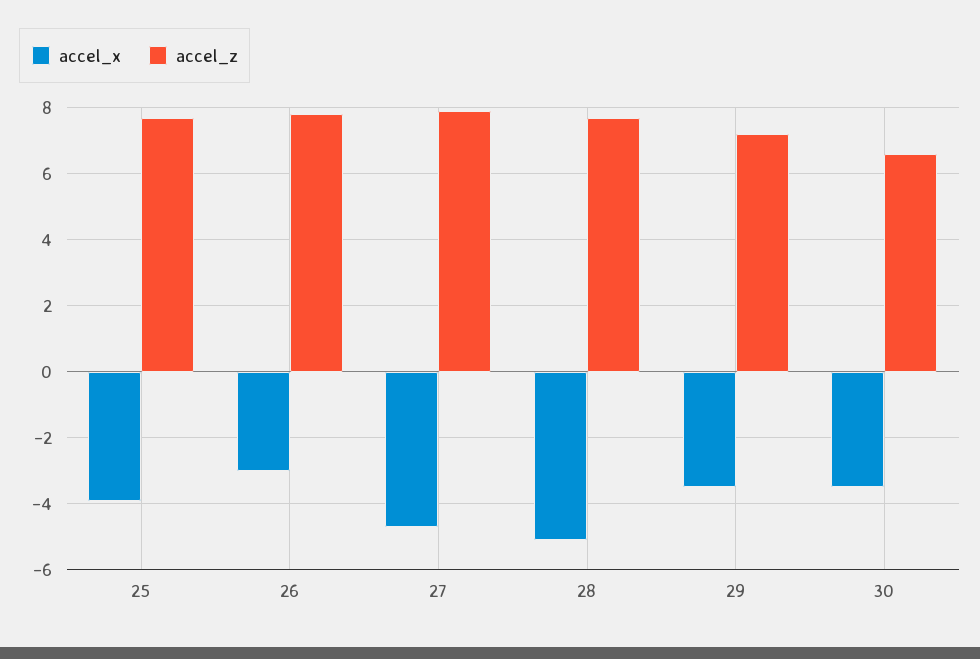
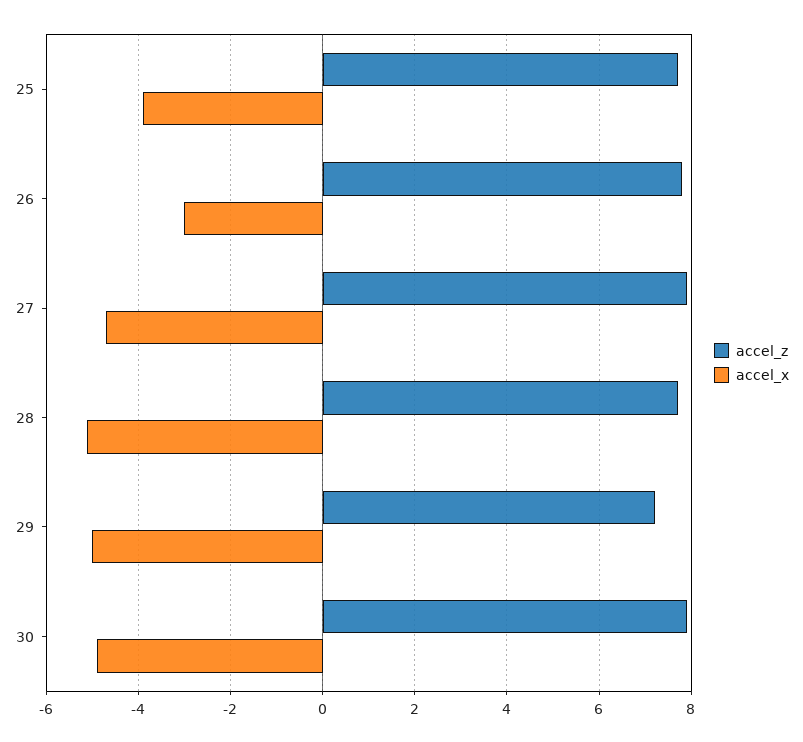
  {
    "accel_x": {
      "25": -4,
      "26": -3,
      "27": -4.5,
      "28": -5,
-     "29": -3.5,
+     "29": -5,
-     "30": -3.5
+     "30": -5
    },
    "accel_z": {
      "25": 7.5,
      "26": 8,
      "27": 8,
      "28": 7.5,
      "29": 7,
-     "30": 6.5
+     "30": 8
    }
  }

